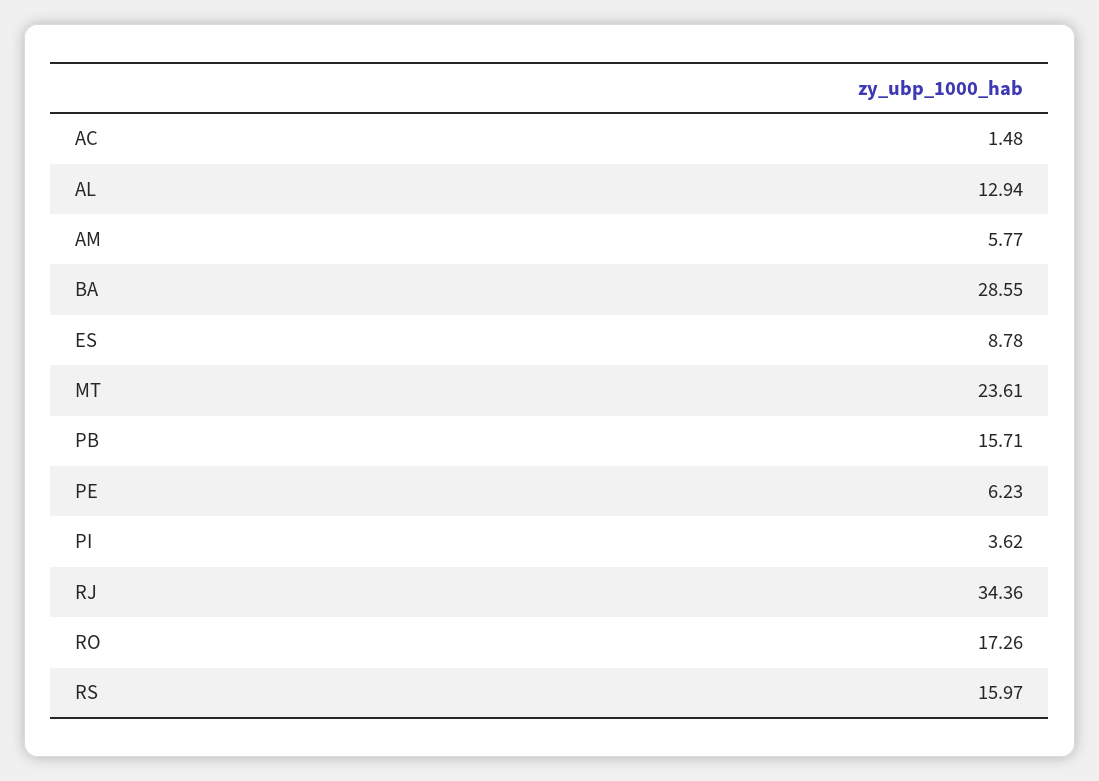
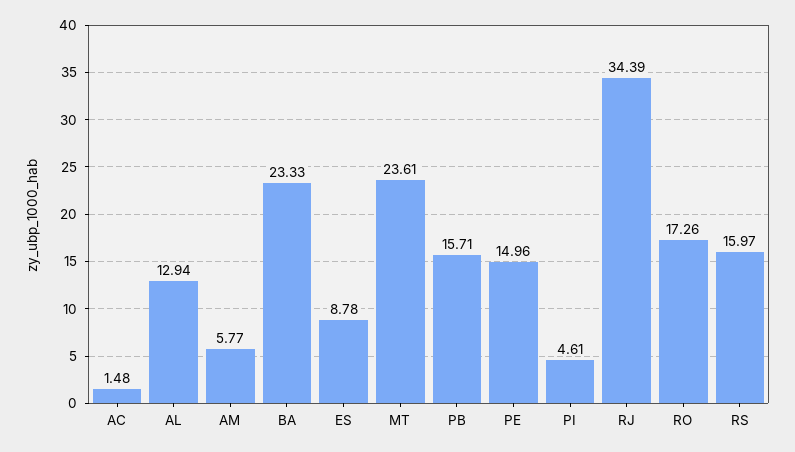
  {
    "AC": 1.48,
    "AL": 12.94,
    "AM": 5.77,
-   "BA": 28.55,
+   "BA": 23.33,
    "ES": 8.78,
    "MT": 23.61,
    "PB": 15.71,
-   "PE": 6.23,
+   "PE": 14.96,
-   "PI": 3.62,
+   "PI": 4.61,
-   "RJ": 34.36,
+   "RJ": 34.39,
    "RO": 17.26,
    "RS": 15.97
  }

